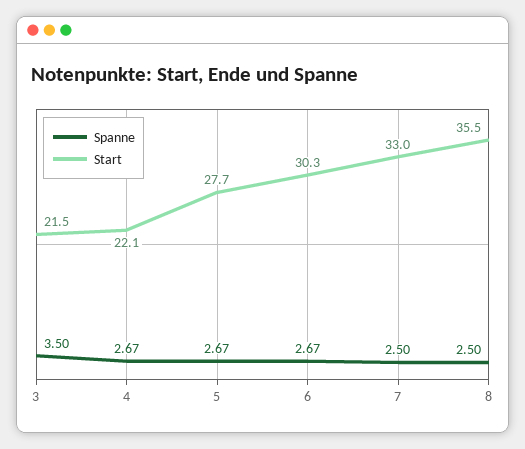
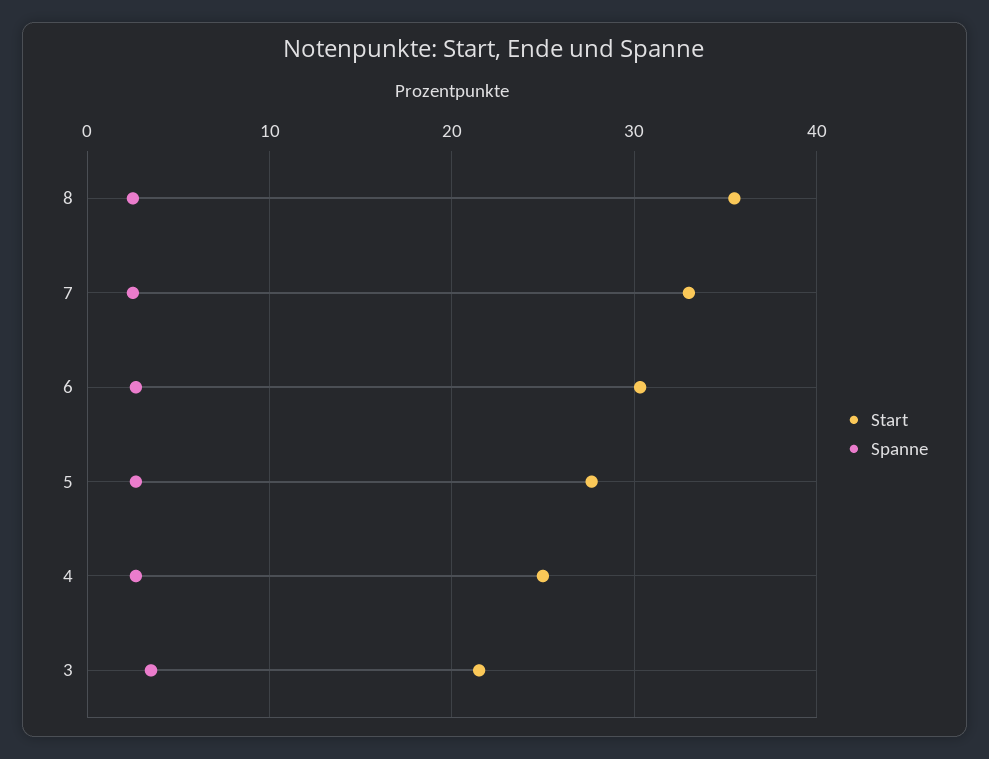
  {
    "Spanne": {
      "3": 3.5,
      "4": 2.67,
      "5": 2.67,
      "6": 2.67,
      "7": 2.5,
      "8": 2.5
    },
    "Start": {
      "3": 21.5,
-     "4": 22.1,
+     "4": 25,
      "5": 27.7,
      "6": 30.3,
      "7": 33,
      "8": 35.5
    }
  }

